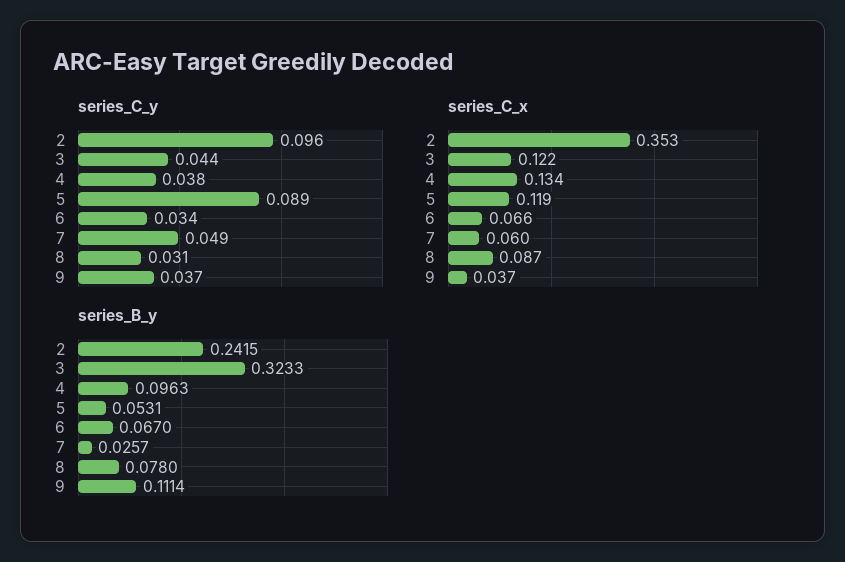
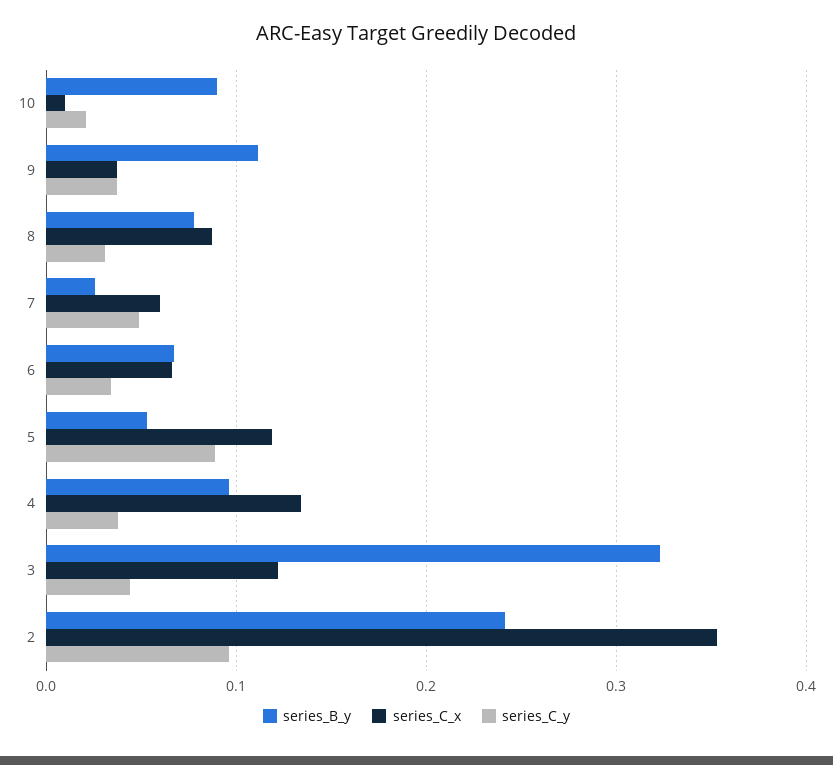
  {
    "series_C_y": {
      "2": 0.096,
      "3": 0.044,
      "4": 0.038,
      "5": 0.089,
      "6": 0.034,
      "7": 0.049,
      "8": 0.031,
-     "9": 0.037
+     "9": 0.037,
+     "10": 0.02
    },
    "series_C_x": {
      "2": 0.353,
      "3": 0.122,
      "4": 0.134,
      "5": 0.119,
      "6": 0.066,
      "7": 0.06,
      "8": 0.087,
-     "9": 0.037
+     "9": 0.037,
+     "10": 0.01
    },
    "series_B_y": {
      "2": 0.2415,
      "3": 0.3233,
      "4": 0.0963,
      "5": 0.0531,
      "6": 0.067,
      "7": 0.0257,
      "8": 0.078,
-     "9": 0.1114
+     "9": 0.1114,
+     "10": 0.09
    }
  }

